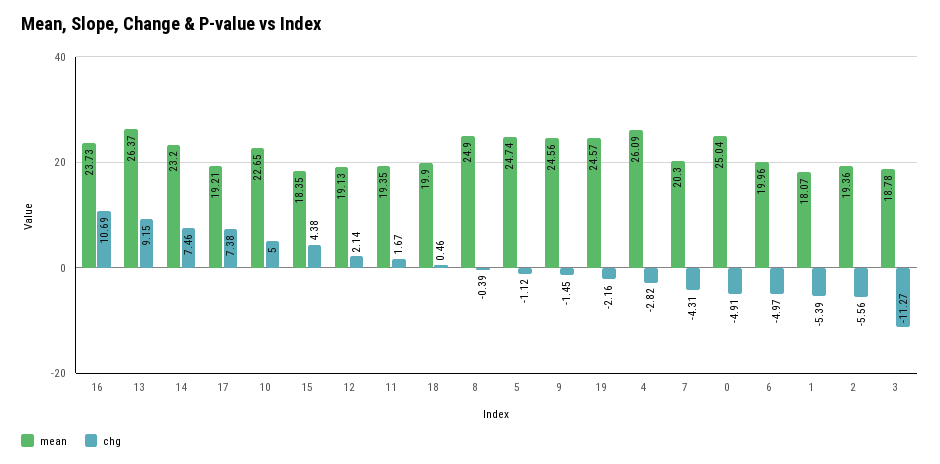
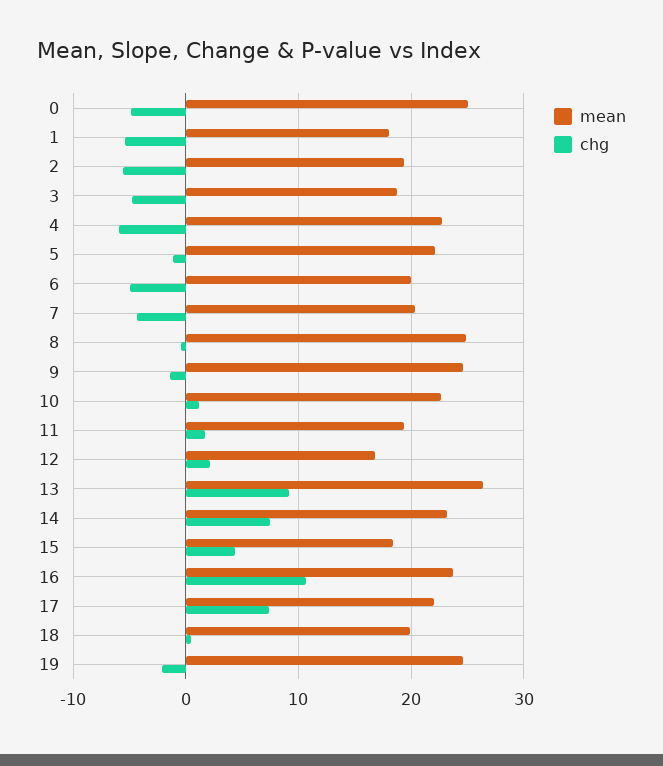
  {
    "mean": {
      "16": 23.73,
      "13": 26.37,
      "14": 23.2,
-     "17": 19.21,
+     "17": 22,
      "10": 22.65,
      "15": 18.35,
-     "12": 19.13,
+     "12": 17,
      "11": 19.35,
      "18": 19.9,
      "8": 24.9,
-     "5": 24.74,
+     "5": 22,
      "9": 24.56,
      "19": 24.57,
-     "4": 26.09,
+     "4": 23,
      "7": 20.3,
      "0": 25.04,
      "6": 19.96,
      "1": 18.07,
      "2": 19.36,
      "3": 18.78
    },
    "chg": {
      "16": 10.69,
      "13": 9.15,
      "14": 7.46,
      "17": 7.38,
-     "10": 5,
+     "10": 1,
      "15": 4.38,
      "12": 2.14,
      "11": 1.67,
      "18": 0.46,
      "8": -0.39,
      "5": -1.12,
      "9": -1.45,
      "19": -2.16,
-     "4": -2.82,
+     "4": -6,
      "7": -4.31,
      "0": -4.91,
      "6": -4.97,
      "1": -5.39,
      "2": -5.56,
-     "3": -11.27
+     "3": -5
    }
  }

